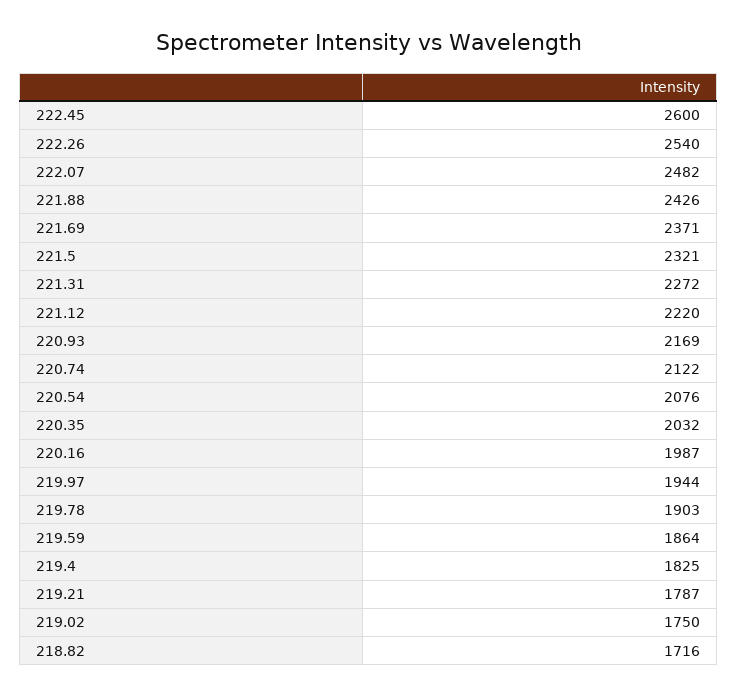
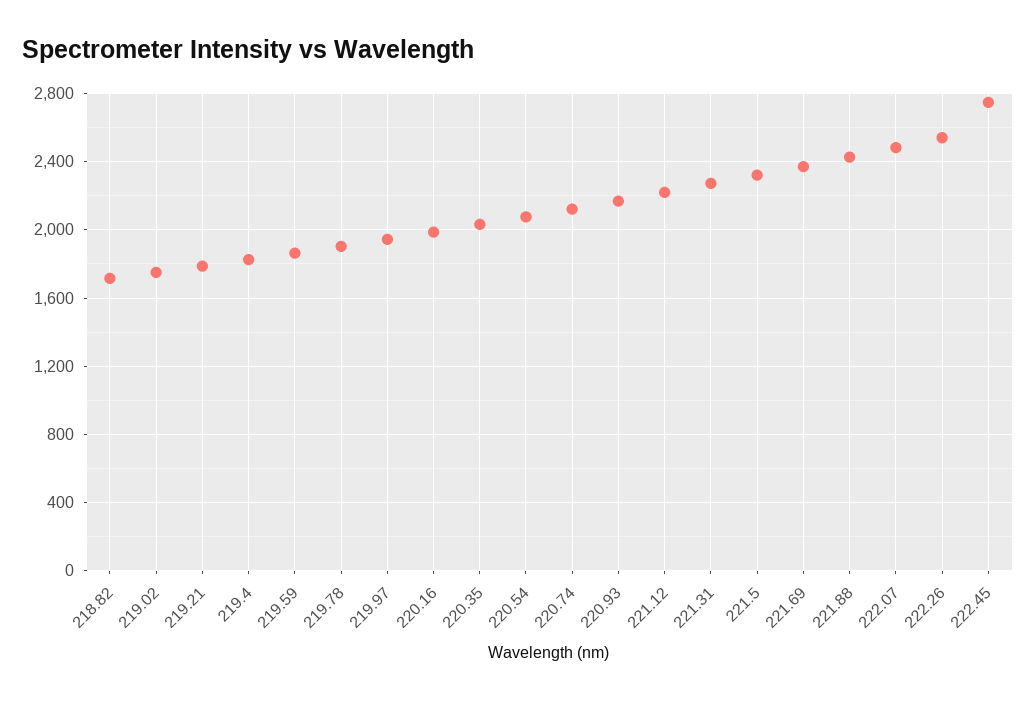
  {
-   "222.45": 2600,
+   "222.45": 2750,
    "222.26": 2540,
    "222.07": 2482,
    "221.88": 2426,
    "221.69": 2371,
    "221.5": 2321,
    "221.31": 2272,
    "221.12": 2220,
    "220.93": 2169,
    "220.74": 2122,
    "220.54": 2076,
    "220.35": 2032,
    "220.16": 1987,
    "219.97": 1944,
    "219.78": 1903,
    "219.59": 1864,
    "219.4": 1825,
    "219.21": 1787,
    "219.02": 1750,
    "218.82": 1716
  }

